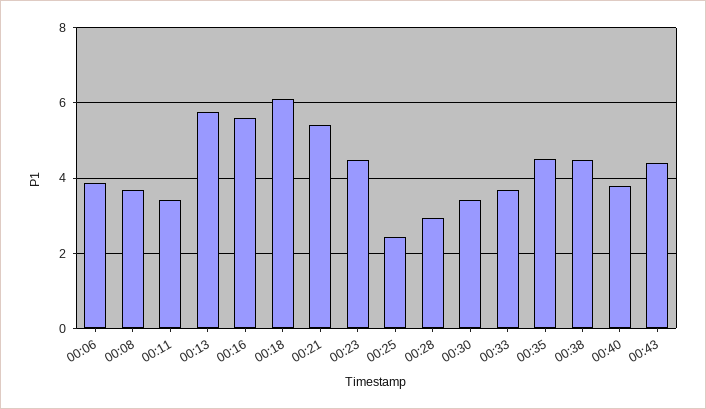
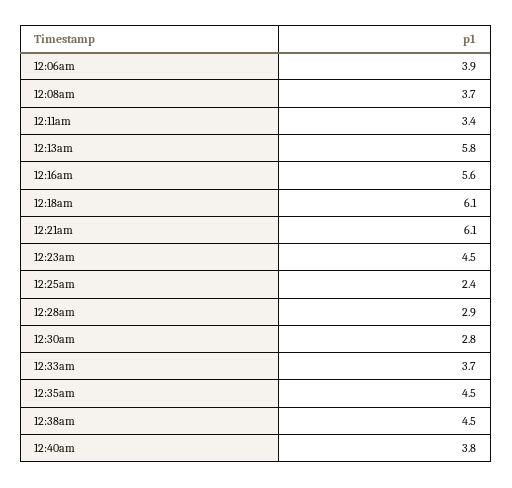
  {
    "00:06": 3.9,
    "00:08": 3.7,
    "00:11": 3.4,
    "00:13": 5.8,
    "00:16": 5.6,
    "00:18": 6.1,
-   "00:21": 5.4,
+   "00:21": 6.1,
    "00:23": 4.5,
    "00:25": 2.4,
    "00:28": 2.9,
-   "00:30": 3.4,
+   "00:30": 2.8,
    "00:33": 3.7,
    "00:35": 4.5,
    "00:38": 4.5,
-   "00:40": 3.8,
+   "00:40": 3.8
-   "00:43": 4.4
  }

